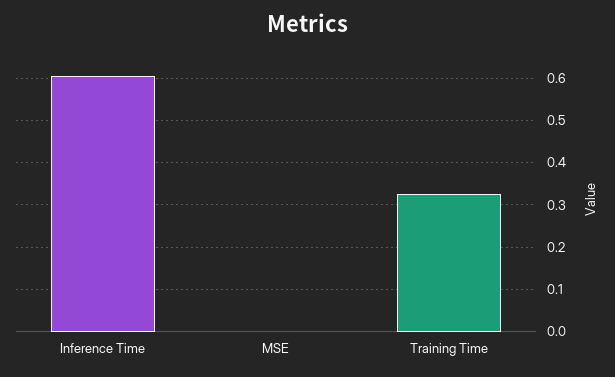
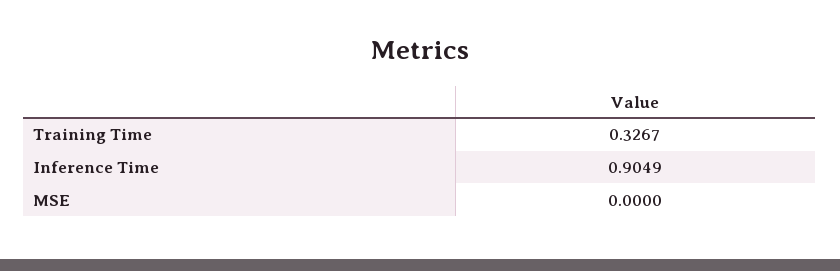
  {
-   "Inference Time": 0.6,
+   "Inference Time": 0.9049,
    "MSE": 0,
    "Training Time": 0.3267
  }

